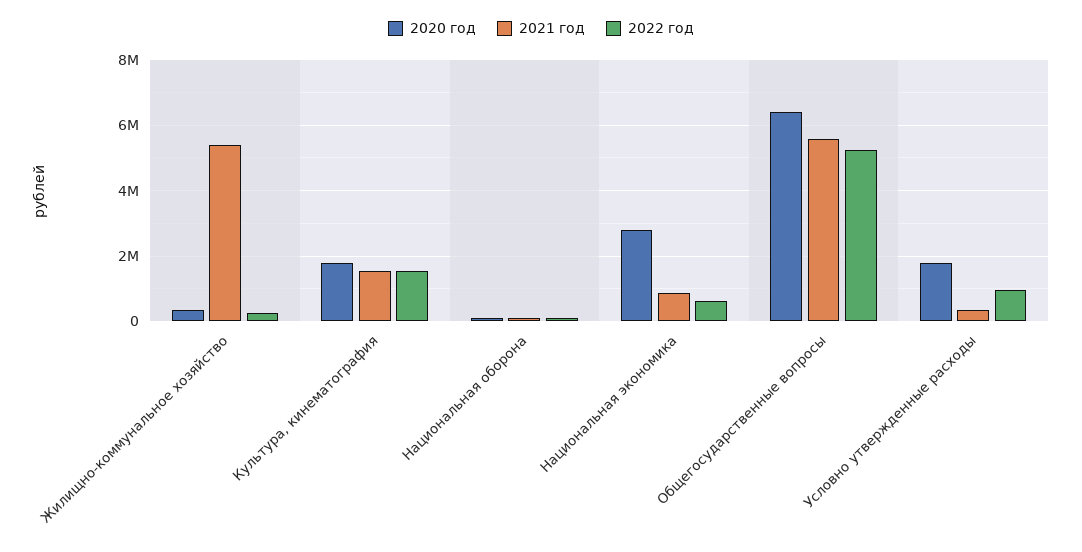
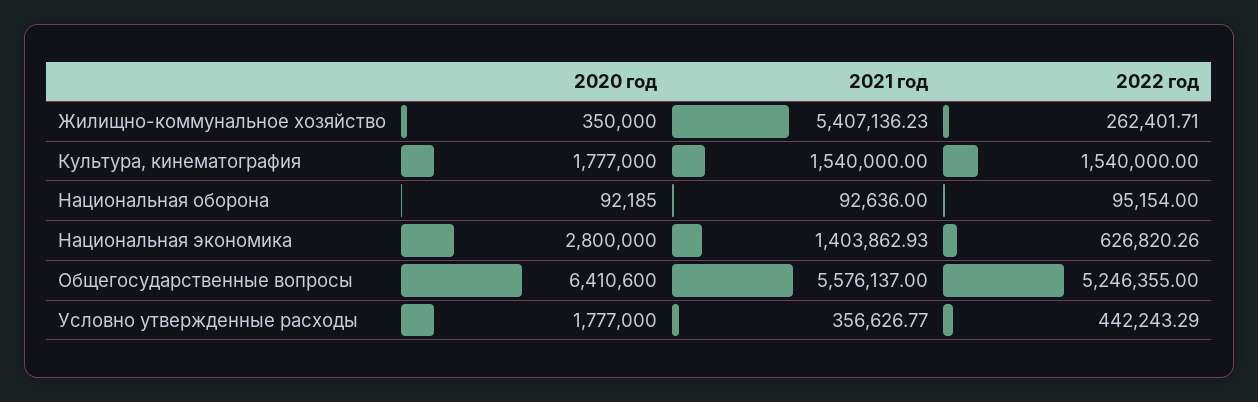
  {
    "2020 год": {
      "Жилищно-коммунальное хозяйство": 350000,
      "Культура, кинематография": 1777000,
      "Национальная оборона": 92185,
      "Национальная экономика": 2800000,
      "Общегосударственные вопросы": 6410600,
      "Условно утвержденные расходы": 1777000
    },
    "2021 год": {
      "Жилищно-коммунальное хозяйство": 5407136.23,
      "Культура, кинематография": 1540000,
      "Национальная оборона": 92636,
-     "Национальная экономика": 800000,
+     "Национальная экономика": 1403862.93,
      "Общегосударственные вопросы": 5576137,
      "Условно утвержденные расходы": 356626.77
    },
    "2022 год": {
      "Жилищно-коммунальное хозяйство": 262401.71,
      "Культура, кинематография": 1540000,
      "Национальная оборона": 95154,
      "Национальная экономика": 626820.26,
      "Общегосударственные вопросы": 5246355,
-     "Условно утвержденные расходы": 1000000
+     "Условно утвержденные расходы": 442243.29
    }
  }

